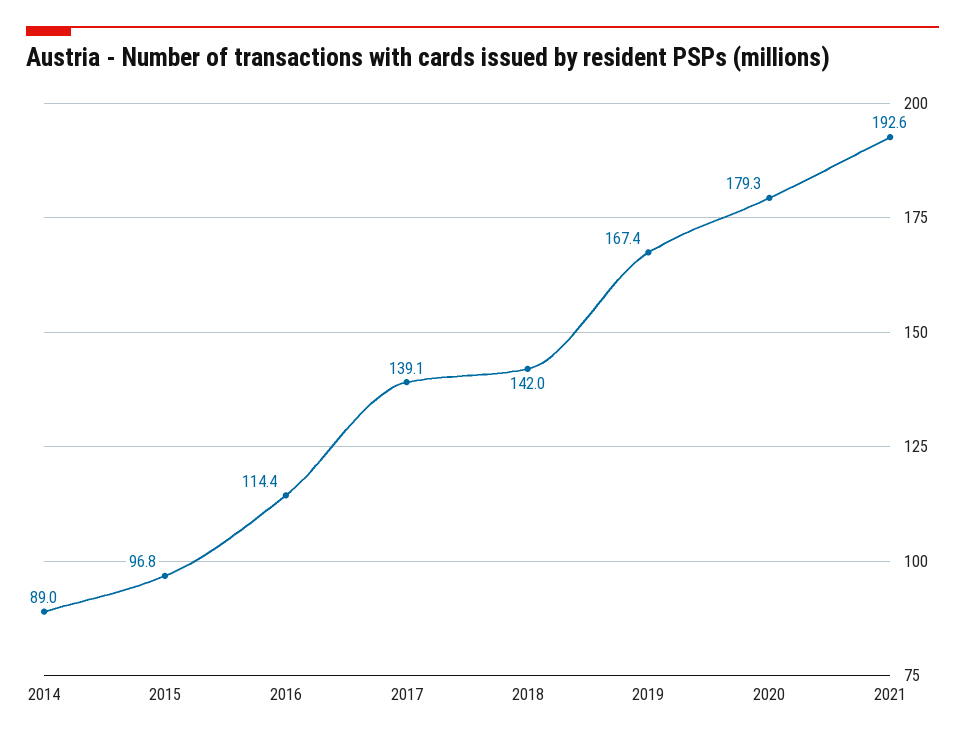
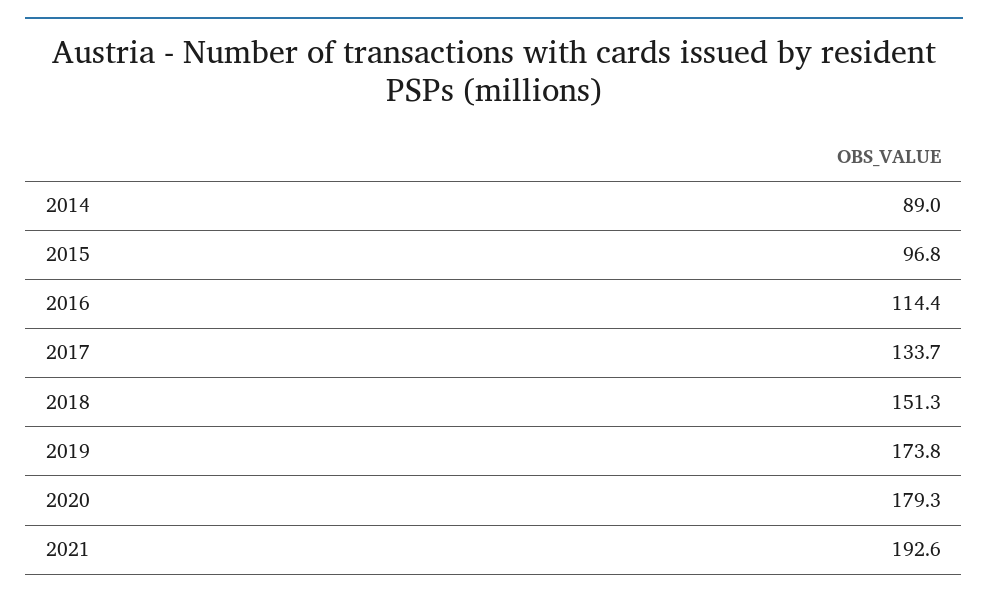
  {
    "2014": 89,
    "2015": 96.8,
    "2016": 114.4,
-   "2017": 139.1,
+   "2017": 133.7,
-   "2018": 142,
+   "2018": 151.3,
-   "2019": 167.4,
+   "2019": 173.8,
    "2020": 179.3,
    "2021": 192.6
  }

